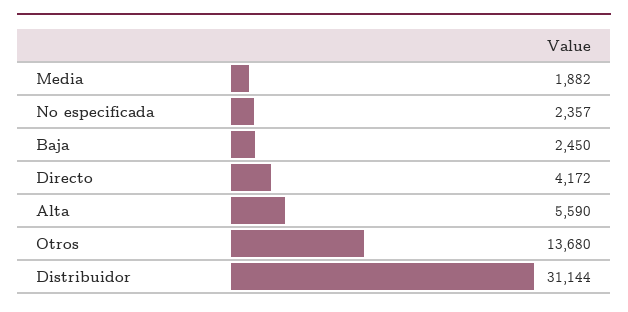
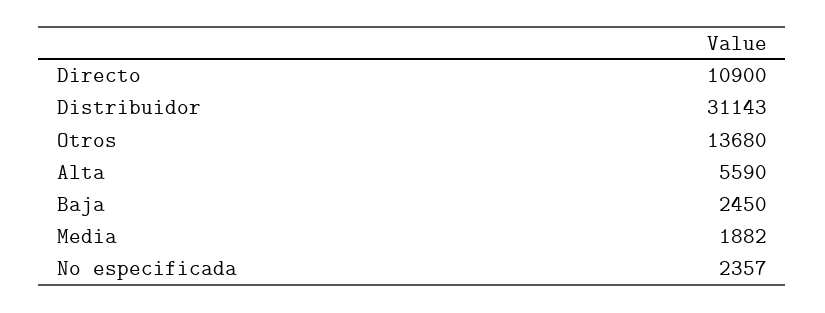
  {
    "Media": 1882,
    "No especificada": 2357,
    "Baja": 2450,
-   "Directo": 4172,
+   "Directo": 10900,
    "Alta": 5590,
    "Otros": 13680,
-   "Distribuidor": 31144
+   "Distribuidor": 31143
  }

